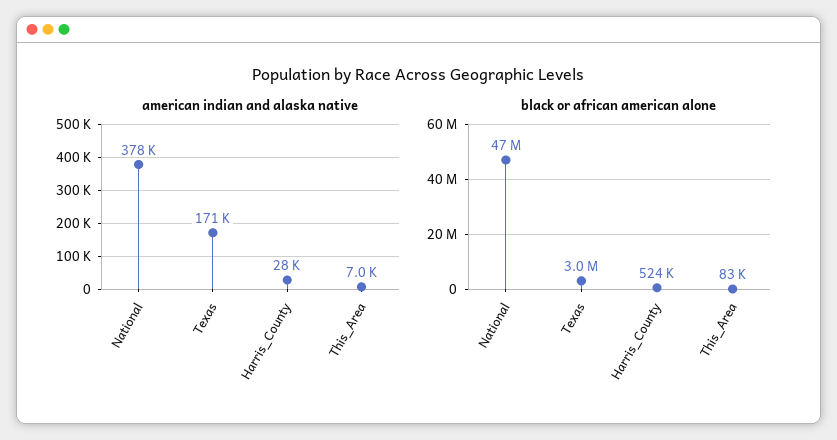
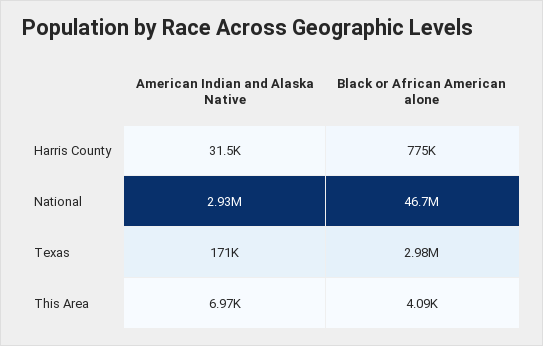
  {
    "american indian and alaska native": {
-     "National": 378000,
+     "National": 2930000,
      "Texas": 171000,
-     "Harris_County": 28000,
+     "Harris_County": 31500,
      "This_Area": 6970
    },
    "black or african american alone": {
      "National": 46700000,
      "Texas": 2980000,
-     "Harris_County": 524000,
+     "Harris_County": 775000,
-     "This_Area": 83000
+     "This_Area": 4090
    }
  }

